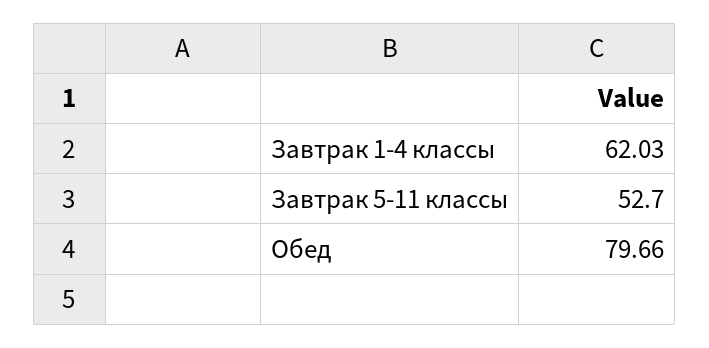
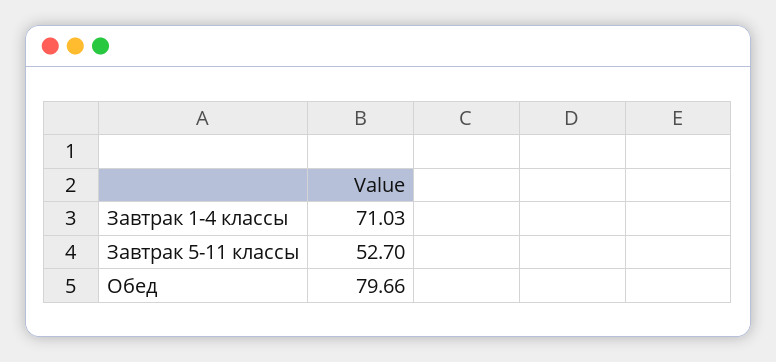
  {
-   "Завтрак 1-4 классы": 62.03,
+   "Завтрак 1-4 классы": 71.03,
    "Завтрак 5-11 классы": 52.7,
    "Обед": 79.66
  }

